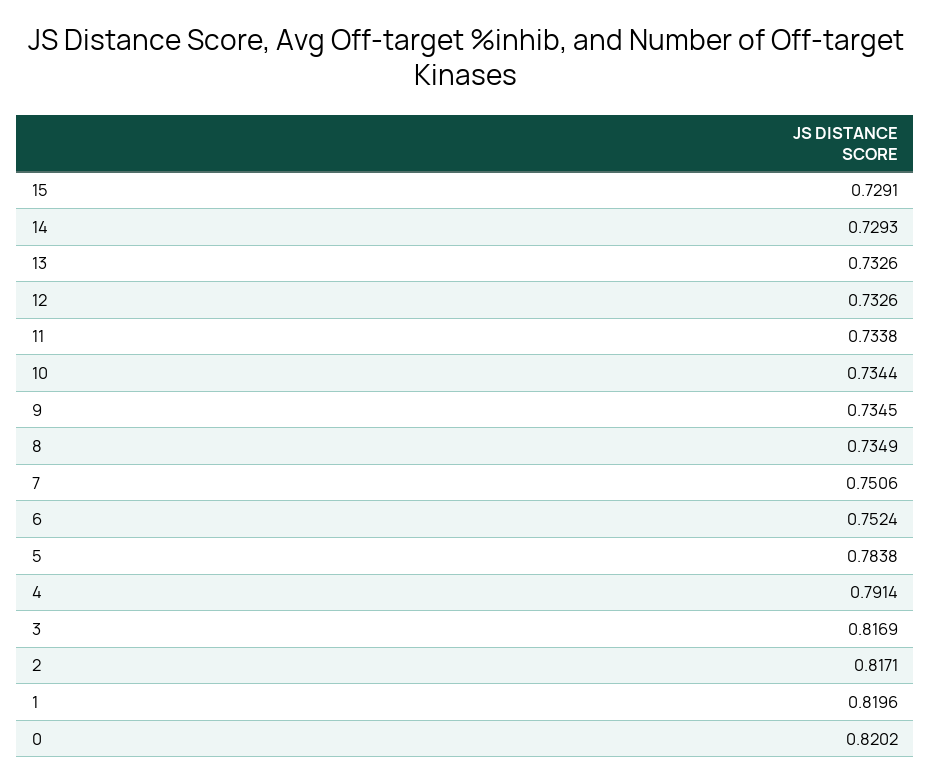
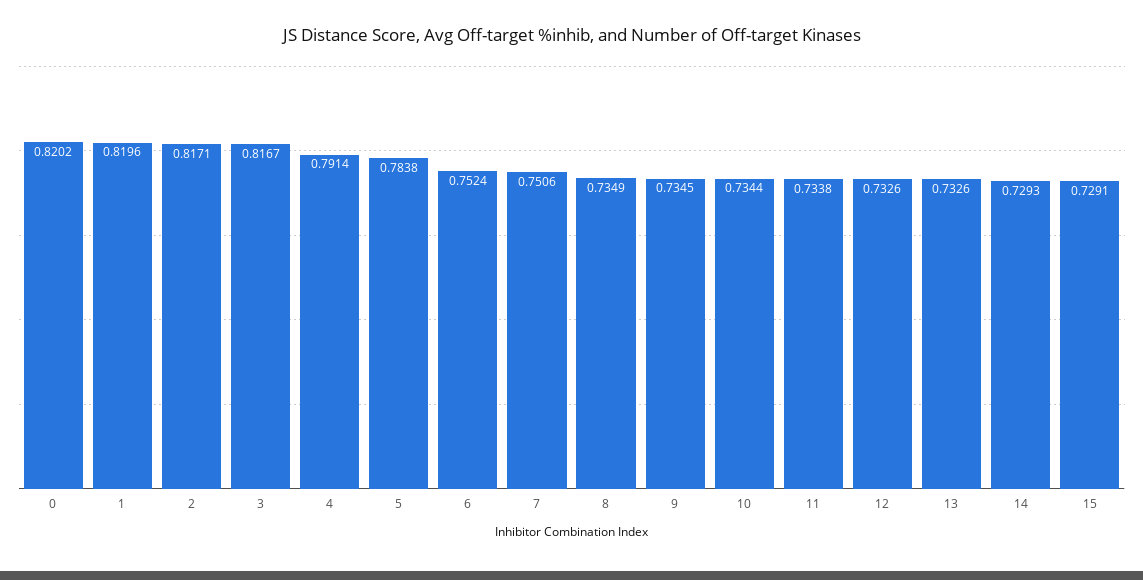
  {
    "15": 0.7291,
    "14": 0.7293,
    "13": 0.7326,
    "12": 0.7326,
    "11": 0.7338,
    "10": 0.7344,
    "9": 0.7345,
    "8": 0.7349,
    "7": 0.7506,
    "6": 0.7524,
    "5": 0.7838,
    "4": 0.7914,
-   "3": 0.8169,
+   "3": 0.8167,
    "2": 0.8171,
    "1": 0.8196,
    "0": 0.8202
  }

